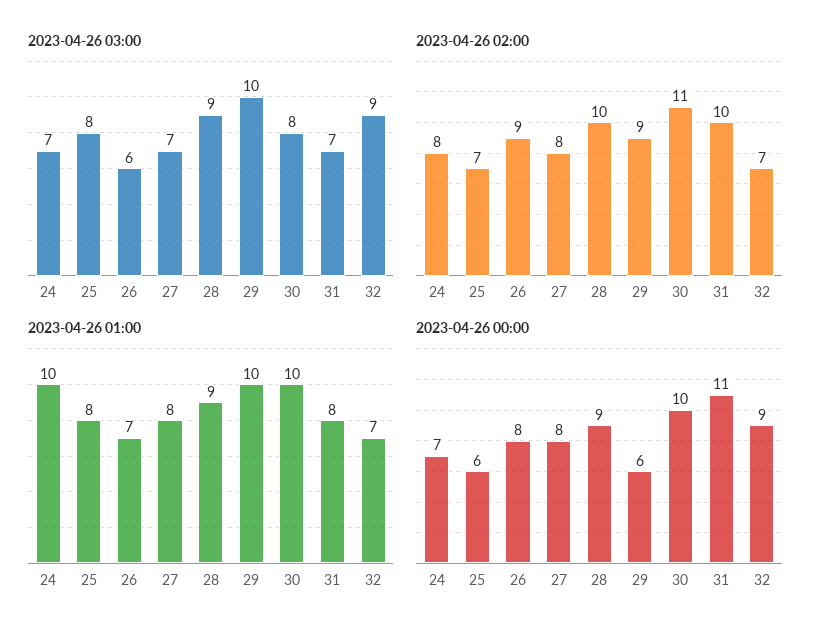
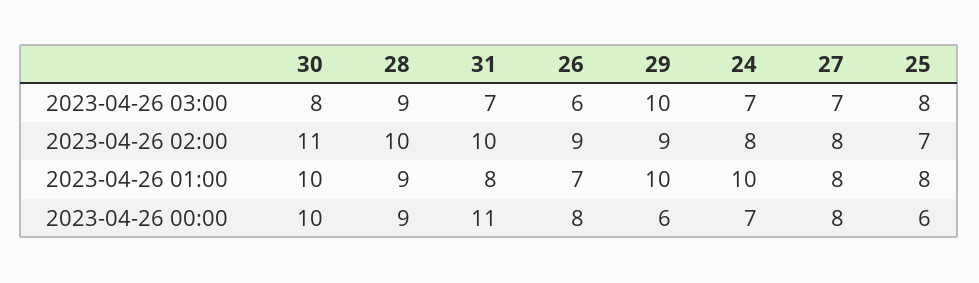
  {
    "2023-04-26 03:00": {
      "24": 7,
      "25": 8,
      "26": 6,
      "27": 7,
      "28": 9,
      "29": 10,
      "30": 8,
-     "31": 7,
+     "31": 7
-     "32": 9
    },
    "2023-04-26 02:00": {
      "24": 8,
      "25": 7,
      "26": 9,
      "27": 8,
      "28": 10,
      "29": 9,
      "30": 11,
-     "31": 10,
+     "31": 10
-     "32": 7
    },
    "2023-04-26 01:00": {
      "24": 10,
      "25": 8,
      "26": 7,
      "27": 8,
      "28": 9,
      "29": 10,
      "30": 10,
-     "31": 8,
+     "31": 8
-     "32": 7
    },
    "2023-04-26 00:00": {
      "24": 7,
      "25": 6,
      "26": 8,
      "27": 8,
      "28": 9,
      "29": 6,
      "30": 10,
-     "31": 11,
+     "31": 11
-     "32": 9
    }
  }

